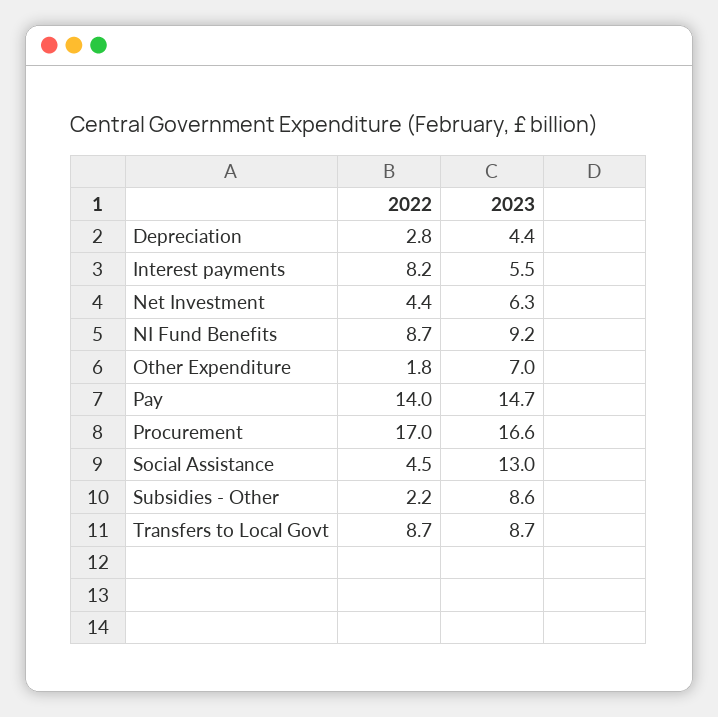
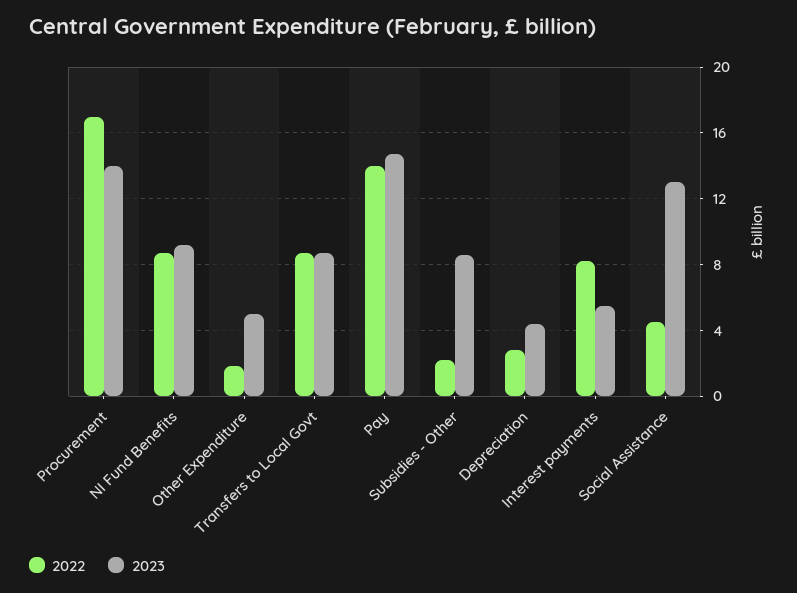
  {
    "2022": {
      "Depreciation": 2.8,
      "Interest payments": 8.2,
-     "Net Investment": 4.4,
      "NI Fund Benefits": 8.7,
      "Other Expenditure": 1.8,
      "Pay": 14,
      "Procurement": 17,
      "Social Assistance": 4.5,
      "Subsidies - Other": 2.2,
      "Transfers to Local Govt": 8.7
    },
    "2023": {
      "Depreciation": 4.4,
      "Interest payments": 5.5,
-     "Net Investment": 6.3,
      "NI Fund Benefits": 9.2,
-     "Other Expenditure": 7,
+     "Other Expenditure": 5,
      "Pay": 14.7,
-     "Procurement": 16.6,
+     "Procurement": 14,
      "Social Assistance": 13,
      "Subsidies - Other": 8.6,
      "Transfers to Local Govt": 8.7
    }
  }

